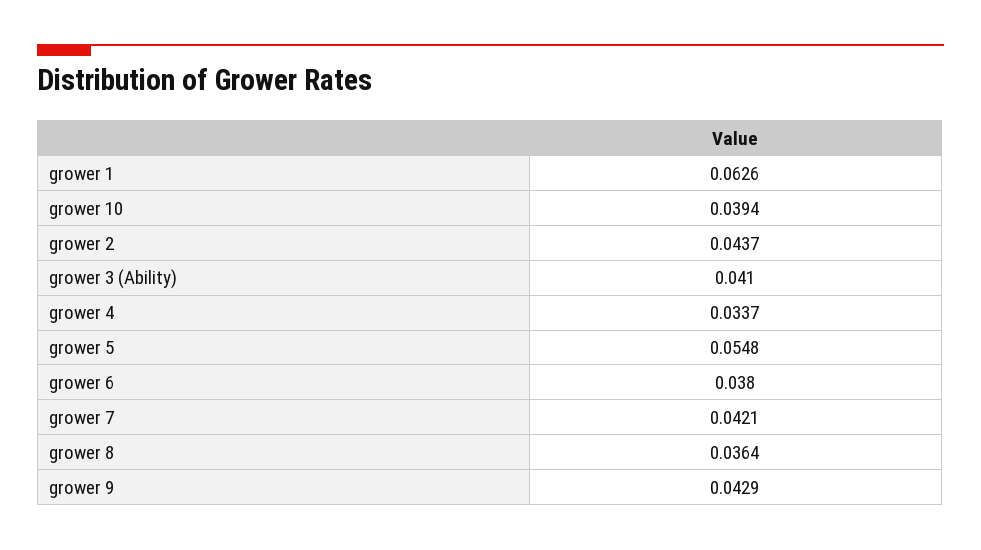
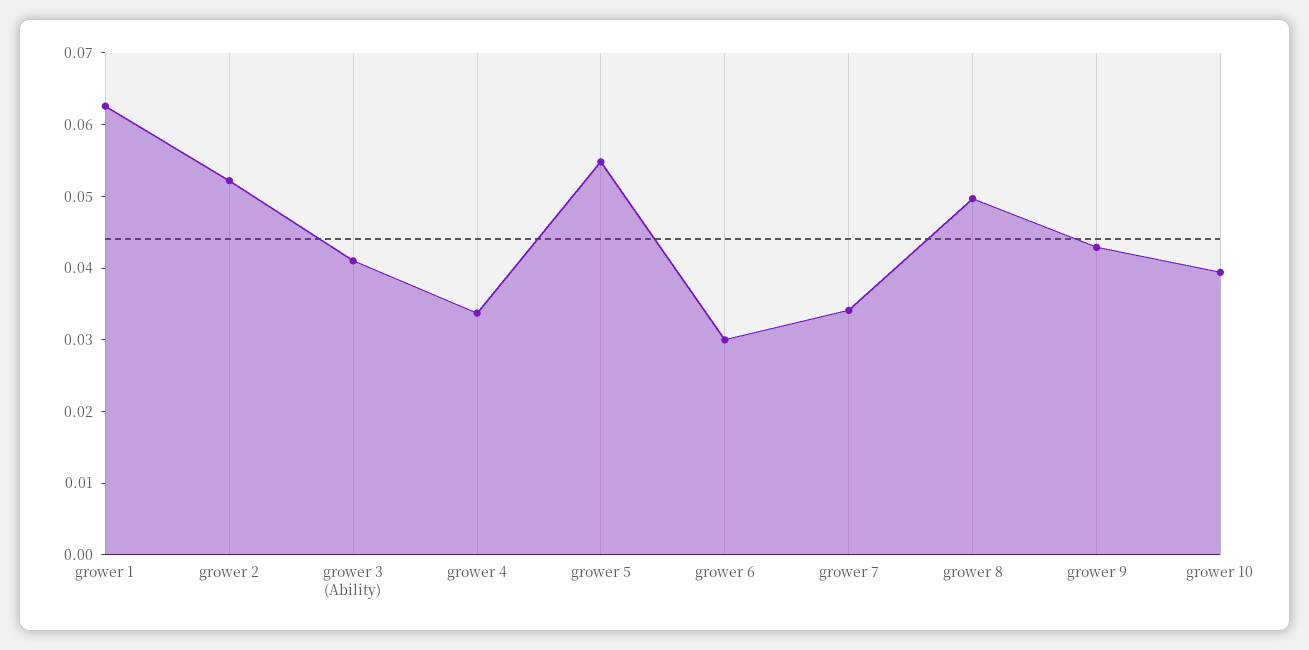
  {
    "grower 1": 0.0626,
    "grower 10": 0.0394,
-   "grower 2": 0.0437,
+   "grower 2": 0.052,
    "grower 3 (Ability)": 0.041,
    "grower 4": 0.0337,
    "grower 5": 0.0548,
-   "grower 6": 0.038,
+   "grower 6": 0.03,
-   "grower 7": 0.0421,
+   "grower 7": 0.034,
-   "grower 8": 0.0364,
+   "grower 8": 0.05,
    "grower 9": 0.0429
  }

